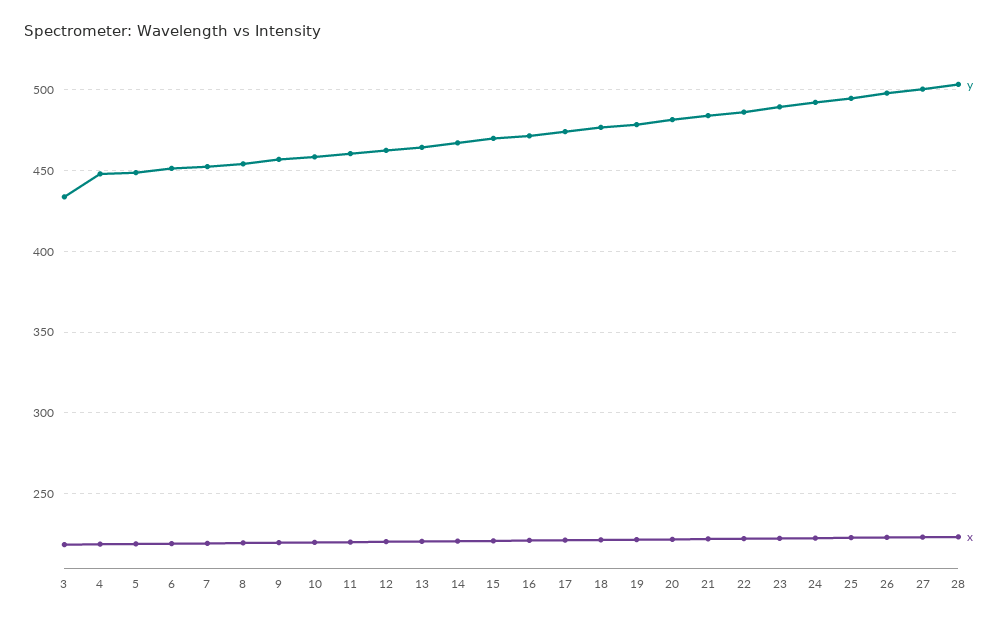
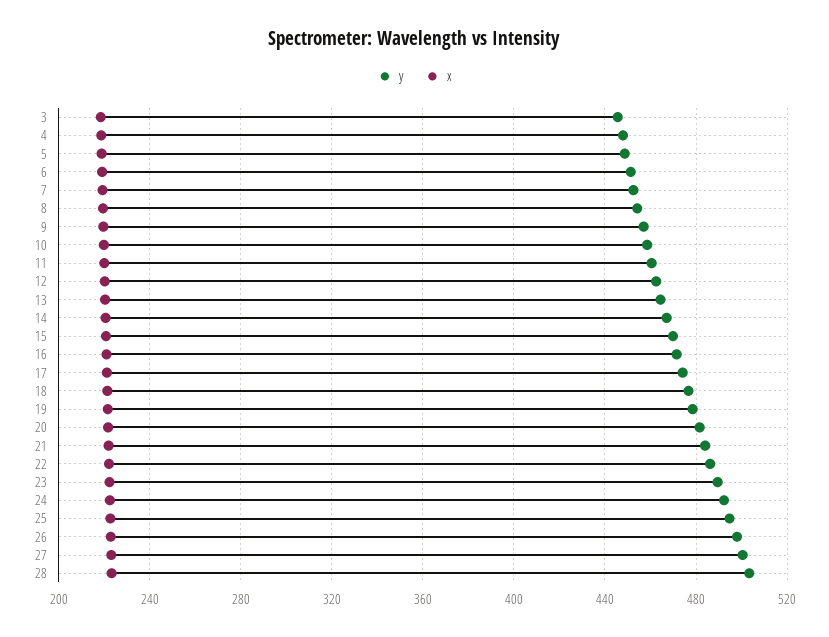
  {
    "y": {
-     "3": 435,
+     "3": 445,
      "4": 450,
      "5": 450,
      "6": 450,
      "7": 455,
      "8": 455,
      "9": 455,
      "10": 460,
      "11": 460,
      "12": 465,
      "13": 465,
      "14": 465,
      "15": 470,
      "16": 470,
      "17": 475,
      "18": 475,
      "19": 480,
      "20": 480,
      "21": 485,
      "22": 485,
      "23": 490,
      "24": 490,
      "25": 495,
      "26": 500,
      "27": 500,
      "28": 505
    },
    "x": {
      "3": 220,
      "4": 220,
      "5": 220,
      "6": 220,
      "7": 220,
      "8": 220,
      "9": 220,
      "10": 220,
      "11": 220,
      "12": 220,
      "13": 220,
      "14": 220,
      "15": 220,
      "16": 220,
      "17": 220,
      "18": 220,
      "19": 220,
      "20": 220,
      "21": 220,
      "22": 220,
      "23": 220,
      "24": 220,
      "25": 225,
      "26": 225,
      "27": 225,
      "28": 225
    }
  }

